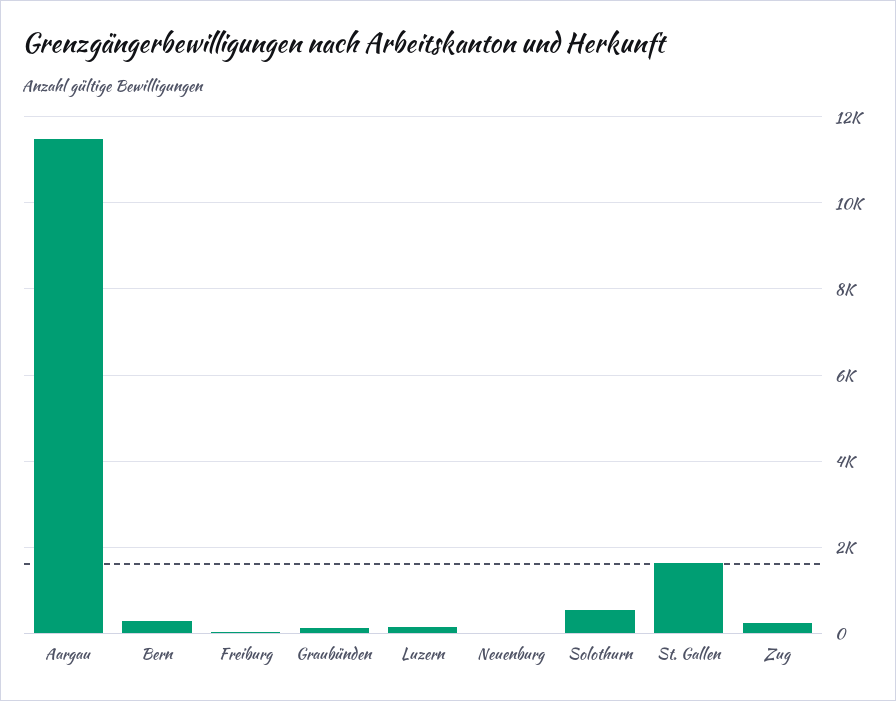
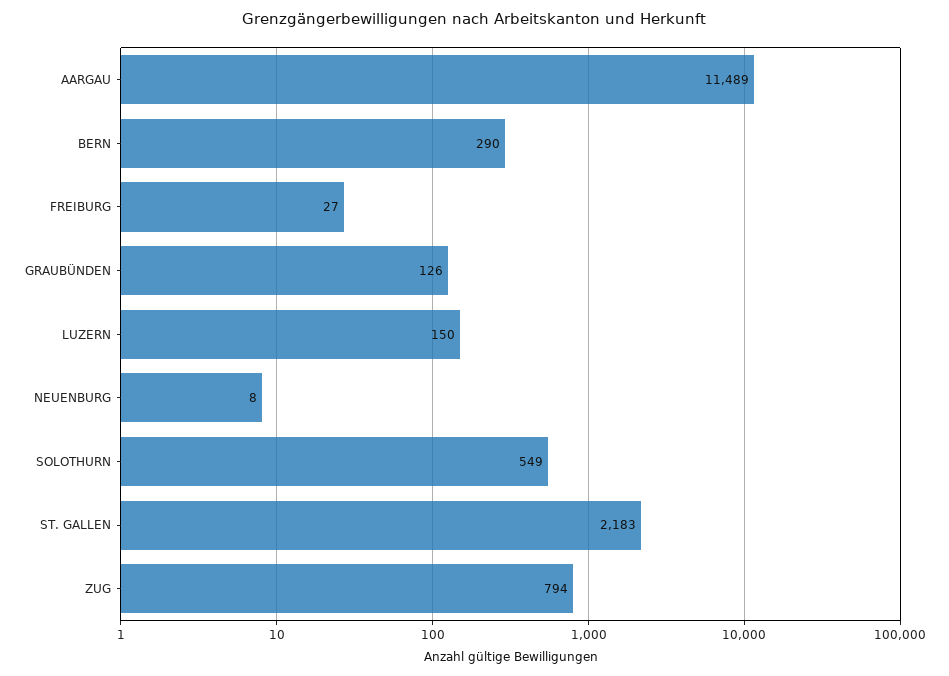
  {
    "Aargau": 11489,
    "Bern": 290,
    "Freiburg": 27,
    "Graubünden": 126,
    "Luzern": 150,
    "Neuenburg": 8,
    "Solothurn": 549,
-   "St. Gallen": 1600,
+   "St. Gallen": 2183,
-   "Zug": 200
+   "Zug": 794
  }

